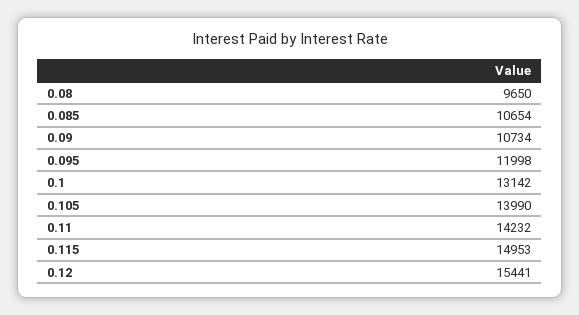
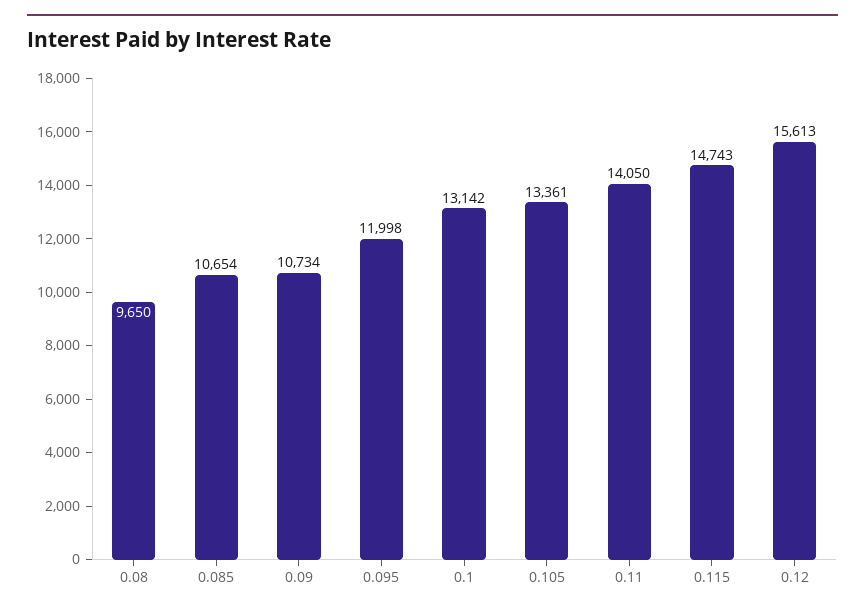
  {
    "0.08": 9650,
    "0.085": 10654,
    "0.09": 10734,
    "0.095": 11998,
    "0.1": 13142,
-   "0.105": 13990,
+   "0.105": 13361,
-   "0.11": 14232,
+   "0.11": 14050,
-   "0.115": 14953,
+   "0.115": 14743,
-   "0.12": 15441
+   "0.12": 15613
  }

